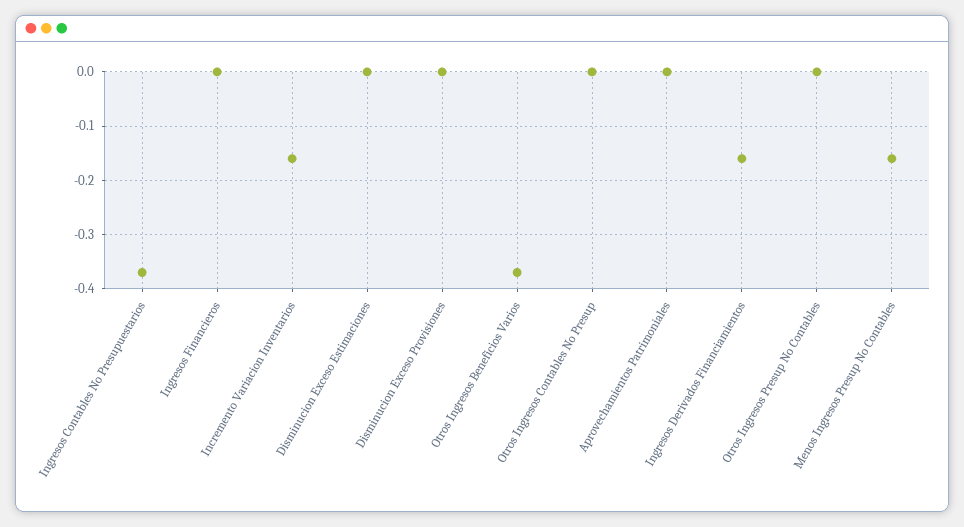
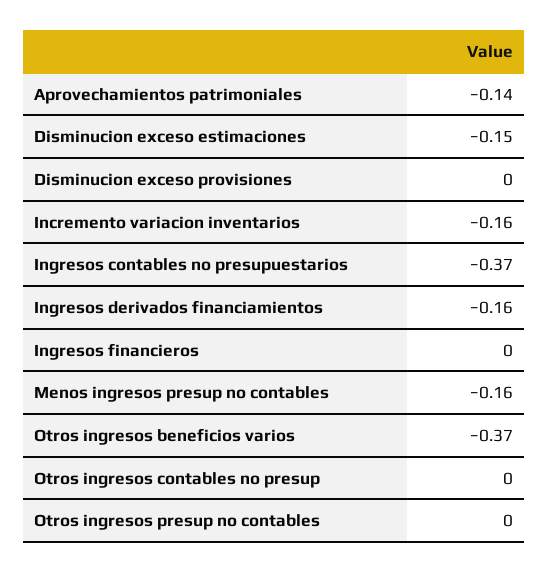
  {
    "Ingresos Contables No Presupuestarios": -0.37,
    "Ingresos Financieros": 0,
    "Incremento Variacion Inventarios": -0.16,
-   "Disminucion Exceso Estimaciones": 0,
+   "Disminucion Exceso Estimaciones": -0.15,
    "Disminucion Exceso Provisiones": 0,
    "Otros Ingresos Beneficios Varios": -0.37,
    "Otros Ingresos Contables No Presup": 0,
-   "Aprovechamientos Patrimoniales": 0,
+   "Aprovechamientos Patrimoniales": -0.14,
    "Ingresos Derivados Financiamientos": -0.16,
    "Otros Ingresos Presup No Contables": 0,
    "Menos Ingresos Presup No Contables": -0.16
  }

